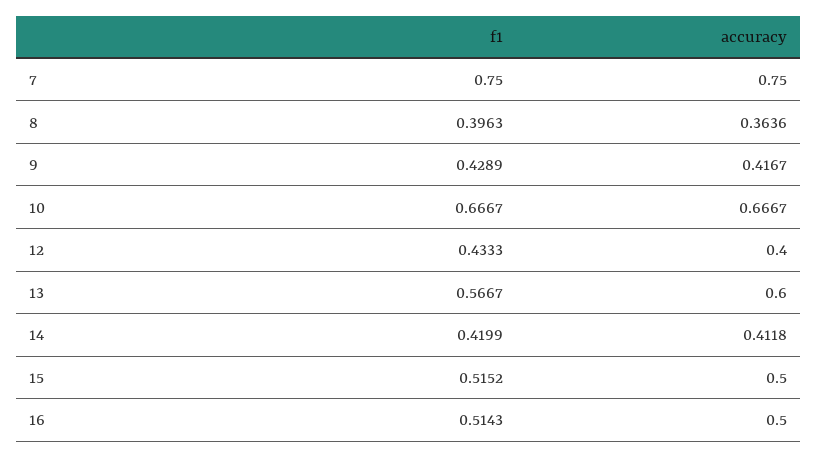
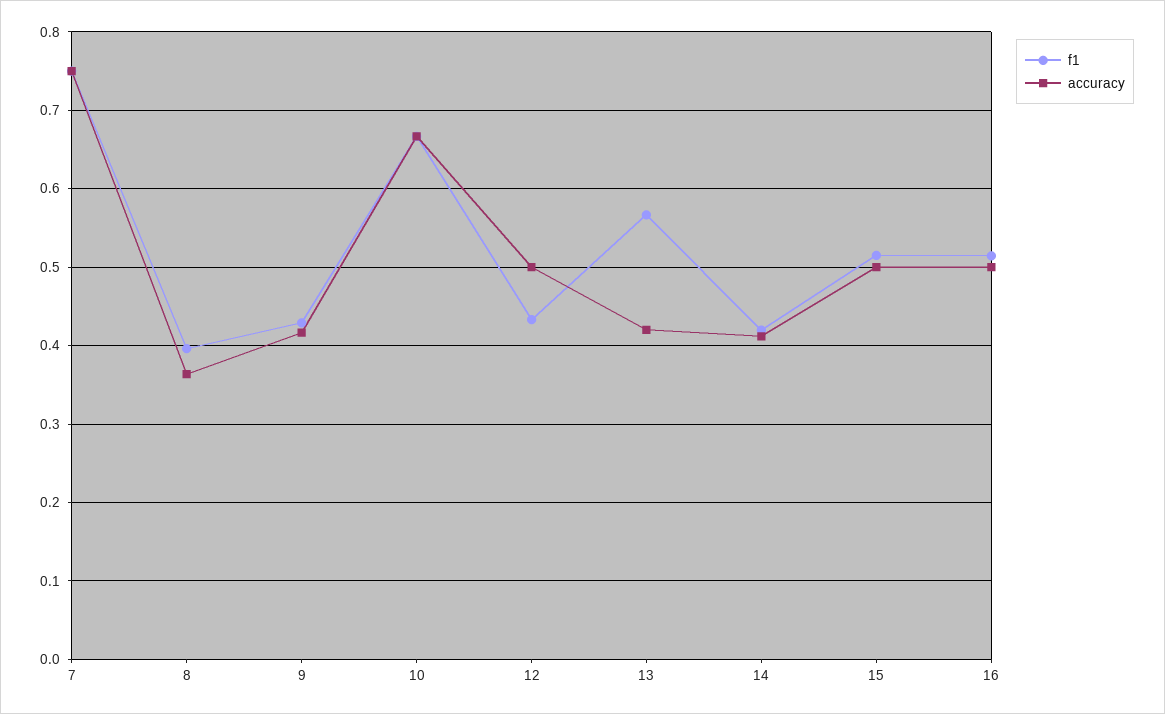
  {
    "f1": {
      "7": 0.75,
      "8": 0.3963,
      "9": 0.4289,
      "10": 0.6667,
      "12": 0.4333,
      "13": 0.5667,
      "14": 0.4199,
      "15": 0.5152,
      "16": 0.5143
    },
    "accuracy": {
      "7": 0.75,
      "8": 0.3636,
      "9": 0.4167,
      "10": 0.6667,
-     "12": 0.4,
+     "12": 0.5,
-     "13": 0.6,
+     "13": 0.42,
      "14": 0.4118,
      "15": 0.5,
      "16": 0.5
    }
  }

